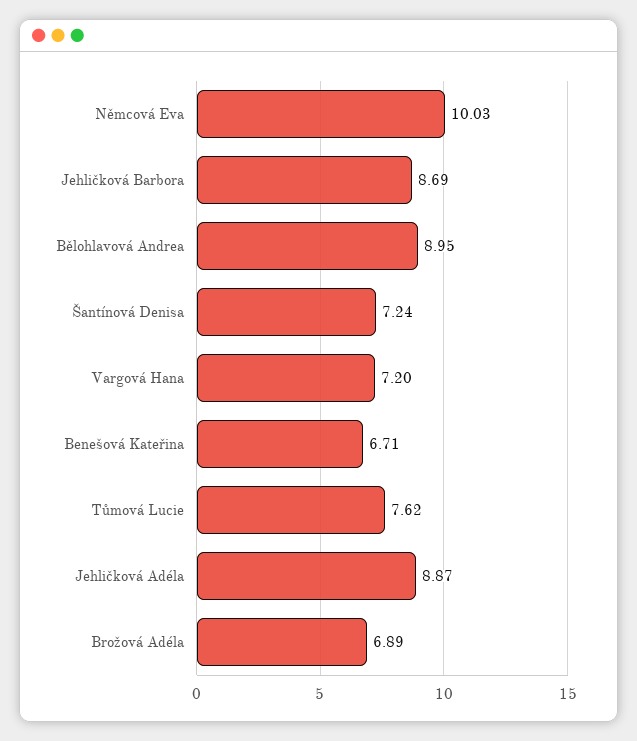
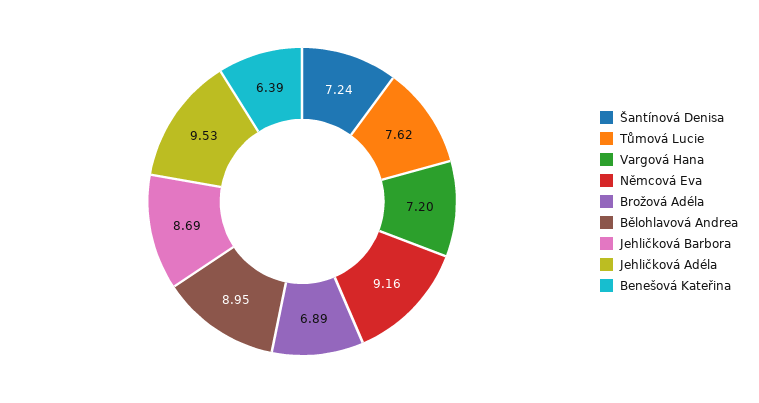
  {
-   "Němcová Eva": 10.03,
+   "Němcová Eva": 9.16,
    "Jehličková Barbora": 8.69,
    "Bělohlavová Andrea": 8.95,
    "Šantínová Denisa": 7.24,
    "Vargová Hana": 7.2,
-   "Benešová Kateřina": 6.71,
+   "Benešová Kateřina": 6.39,
    "Tůmová Lucie": 7.62,
-   "Jehličková Adéla": 8.87,
+   "Jehličková Adéla": 9.53,
    "Brožová Adéla": 6.89
  }

